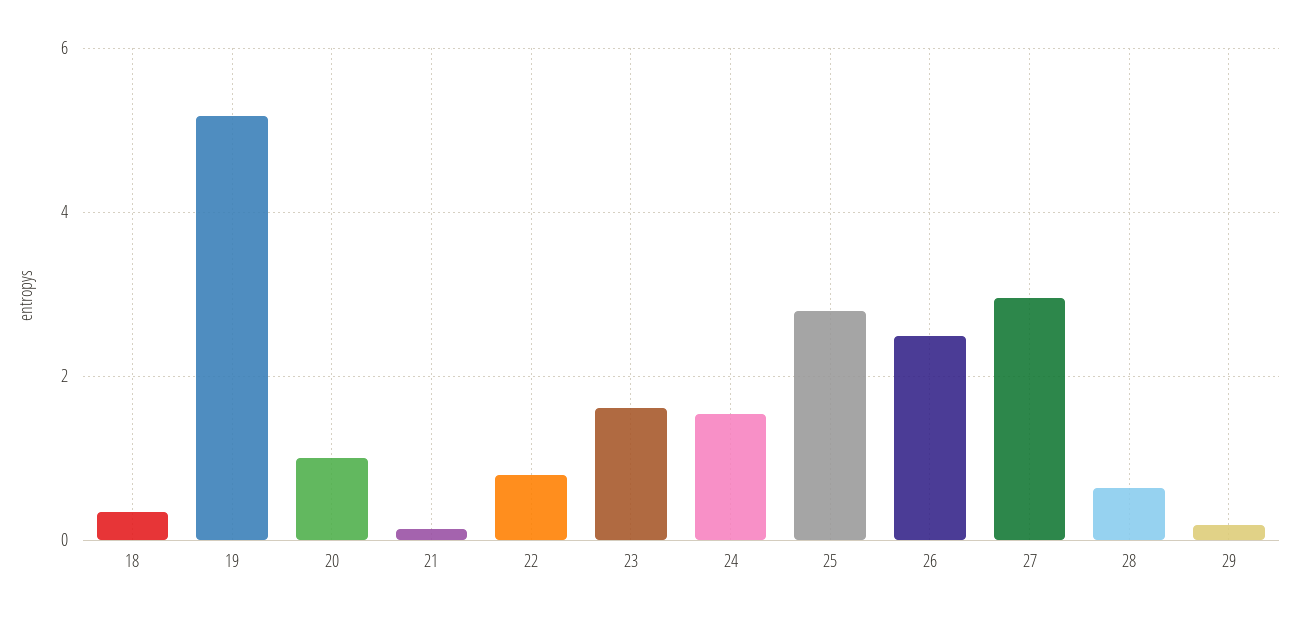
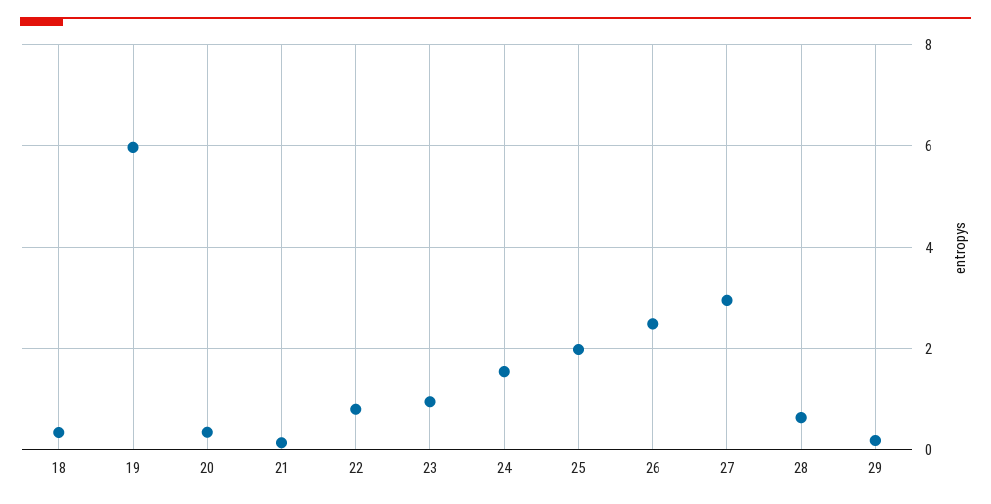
  {
    "18": 0.4,
-   "19": 5.2,
+   "19": 6,
-   "20": 1,
+   "20": 0.4,
    "21": 0.2,
    "22": 0.8,
-   "23": 1.6,
+   "23": 1,
    "24": 1.6,
-   "25": 2.8,
+   "25": 2,
    "26": 2.4,
    "27": 3,
    "28": 0.6,
    "29": 0.2
  }

